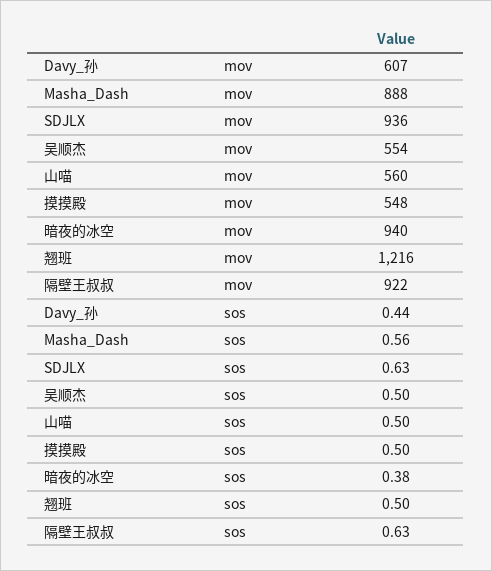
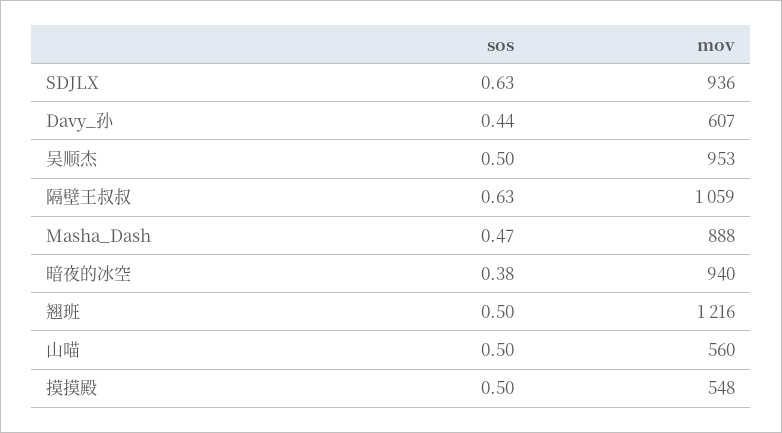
  {
    "Davy_孙": {
      "mov": 607,
      "sos": 0.44
    },
    "Masha_Dash": {
      "mov": 888,
-     "sos": 0.56
+     "sos": 0.47
    },
    "SDJLX": {
      "mov": 936,
      "sos": 0.63
    },
    "吴顺杰": {
-     "mov": 554,
+     "mov": 953,
      "sos": 0.5
    },
    "山喵": {
      "mov": 560,
      "sos": 0.5
    },
    "摸摸殿": {
      "mov": 548,
      "sos": 0.5
    },
    "暗夜的冰空": {
      "mov": 940,
      "sos": 0.38
    },
    "翘班": {
      "mov": 1216,
      "sos": 0.5
    },
    "隔壁王叔叔": {
-     "mov": 922,
+     "mov": 1059,
      "sos": 0.63
    }
  }

